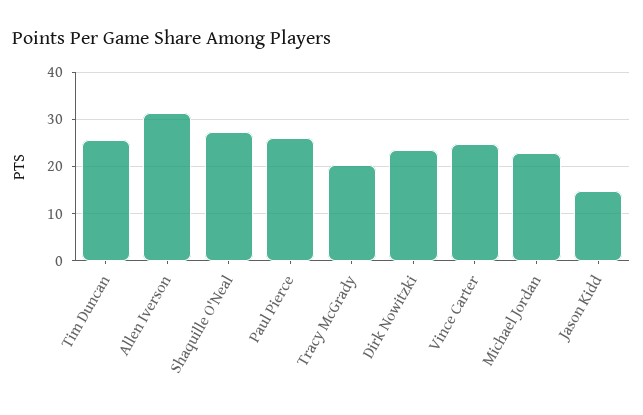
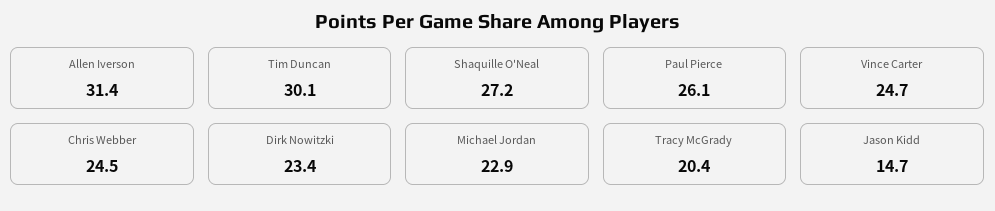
  {
-   "Tim Duncan": 26,
+   "Tim Duncan": 30.1,
    "Allen Iverson": 31.4,
    "Shaquille O'Neal": 27.2,
    "Paul Pierce": 26.1,
    "Tracy McGrady": 20.4,
    "Dirk Nowitzki": 23.4,
    "Vince Carter": 24.7,
    "Michael Jordan": 22.9,
-   "Jason Kidd": 14.7
+   "Jason Kidd": 14.7,
+   "Chris Webber": 24.5
  }

